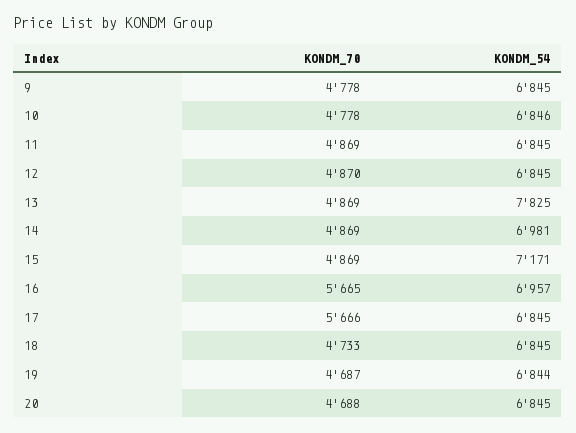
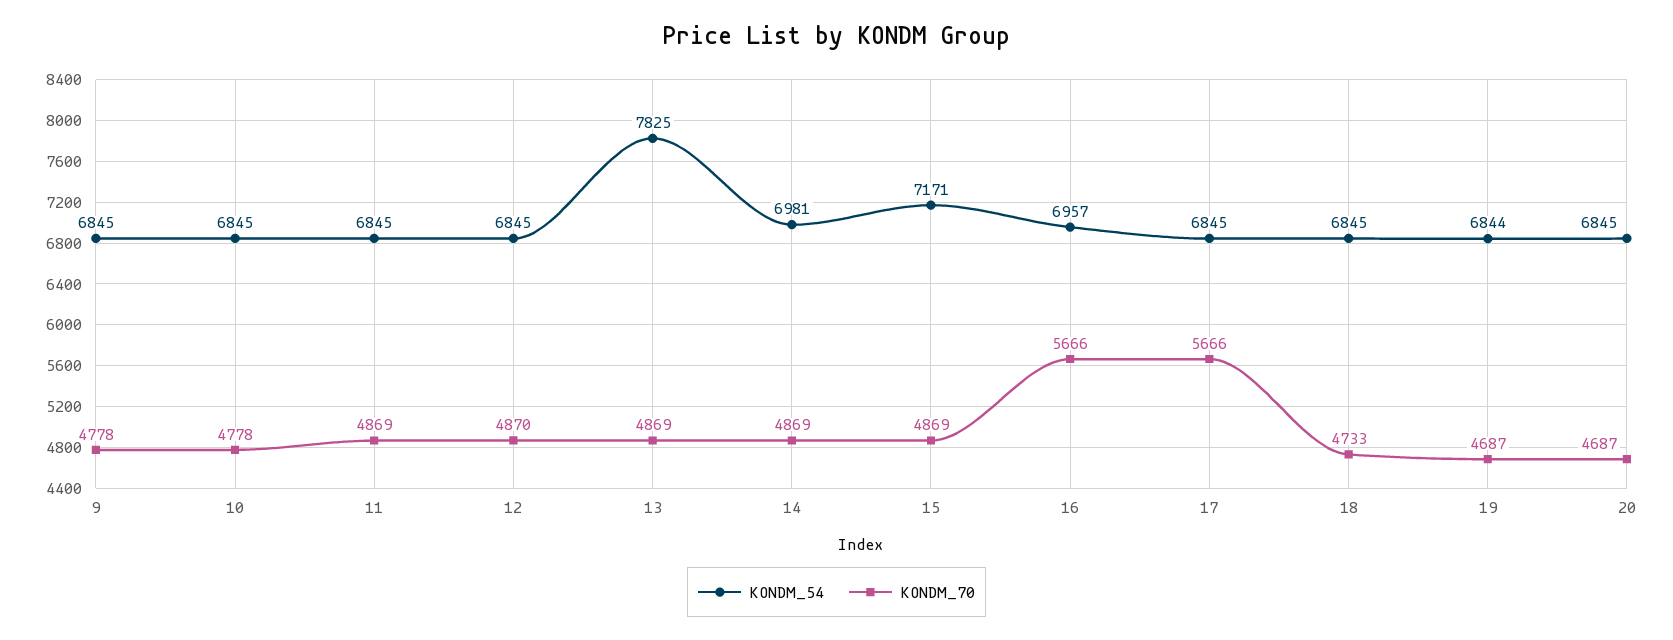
  {
    "KONDM_70": {
      "9": 4778,
      "10": 4778,
      "11": 4869,
      "12": 4870,
      "13": 4869,
      "14": 4869,
      "15": 4869,
-     "16": 5665,
+     "16": 5666,
      "17": 5666,
      "18": 4733,
      "19": 4687,
-     "20": 4688
+     "20": 4687
    },
    "KONDM_54": {
      "9": 6845,
-     "10": 6846,
+     "10": 6845,
      "11": 6845,
      "12": 6845,
      "13": 7825,
      "14": 6981,
      "15": 7171,
      "16": 6957,
      "17": 6845,
      "18": 6845,
      "19": 6844,
      "20": 6845
    }
  }

